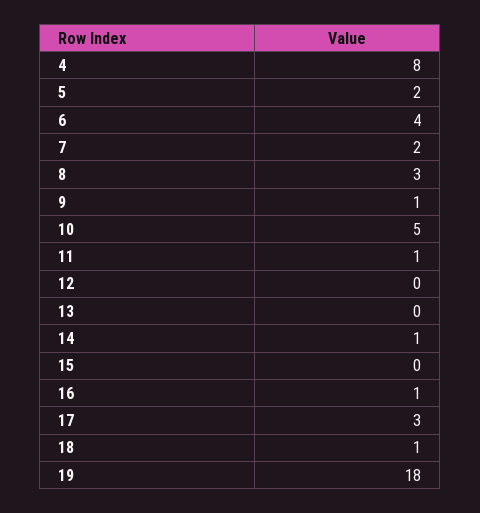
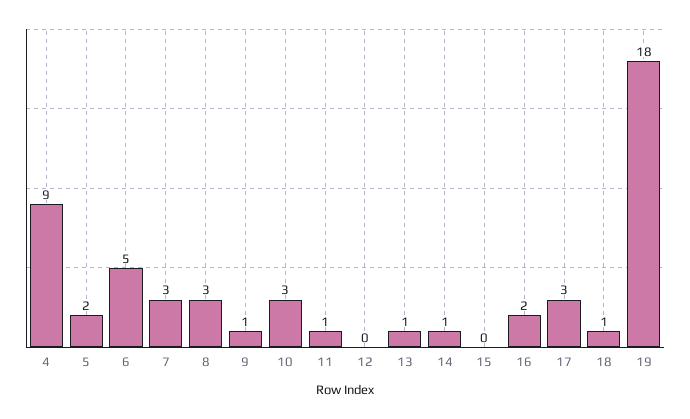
  {
-   "4": 8,
+   "4": 9,
    "5": 2,
-   "6": 4,
+   "6": 5,
-   "7": 2,
+   "7": 3,
    "8": 3,
    "9": 1,
-   "10": 5,
+   "10": 3,
    "11": 1,
    "12": 0,
-   "13": 0,
+   "13": 1,
    "14": 1,
    "15": 0,
-   "16": 1,
+   "16": 2,
    "17": 3,
    "18": 1,
    "19": 18
  }

